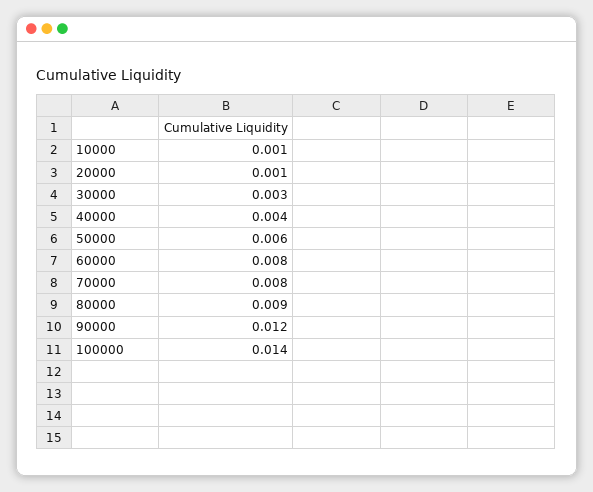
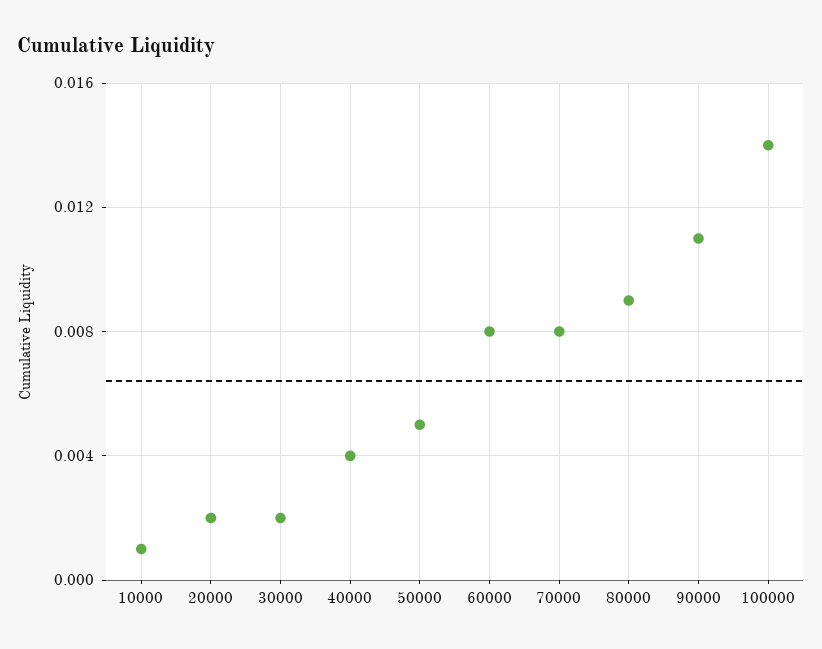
  {
    "10000": 0.001,
-   "20000": 0.001,
+   "20000": 0.002,
-   "30000": 0.003,
+   "30000": 0.002,
    "40000": 0.004,
-   "50000": 0.006,
+   "50000": 0.005,
    "60000": 0.008,
    "70000": 0.008,
    "80000": 0.009,
-   "90000": 0.012,
+   "90000": 0.011,
    "100000": 0.014
  }

